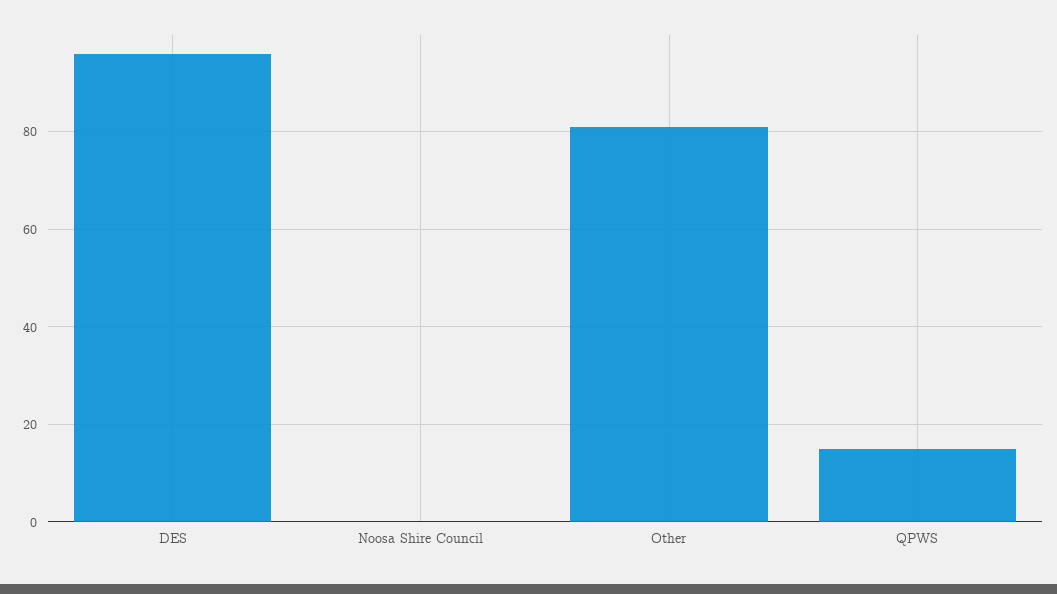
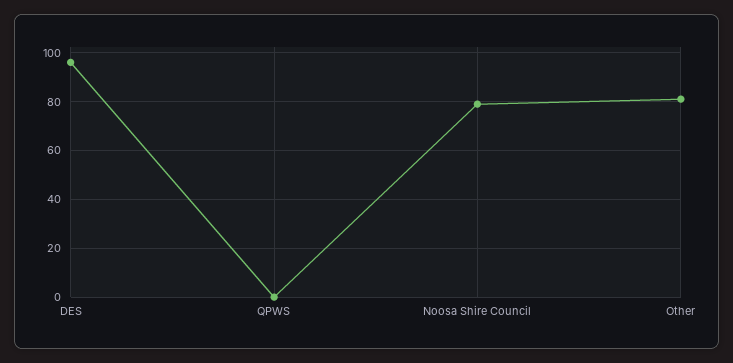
  {
    "DES": 95,
-   "Noosa Shire Council": 0,
+   "Noosa Shire Council": 80,
    "Other": 80,
-   "QPWS": 15
+   "QPWS": 0
  }

